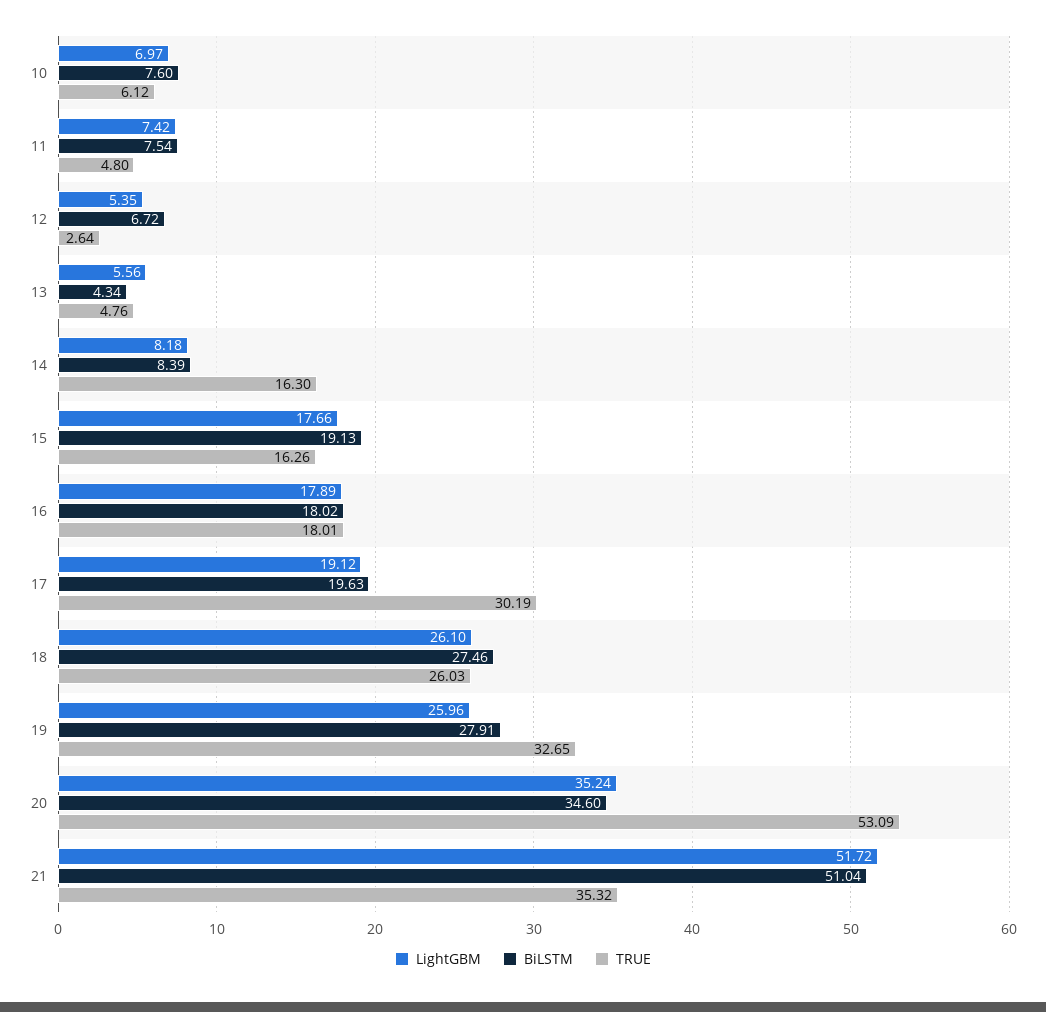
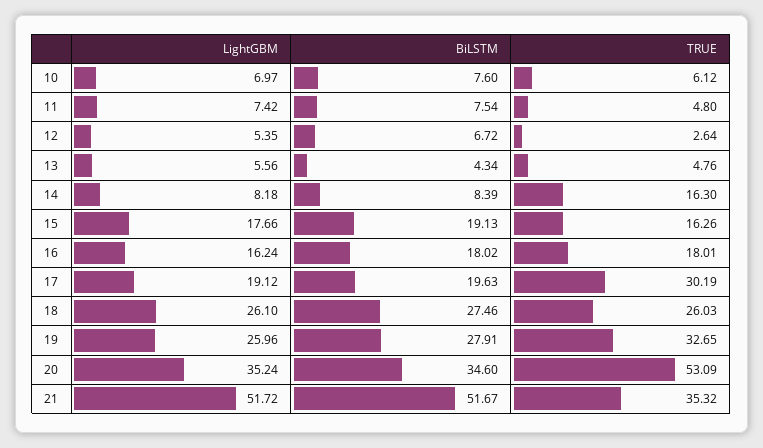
  {
    "LightGBM": {
      "10": 6.97,
      "11": 7.42,
      "12": 5.35,
      "13": 5.56,
      "14": 8.18,
      "15": 17.66,
-     "16": 17.89,
+     "16": 16.24,
      "17": 19.12,
      "18": 26.1,
      "19": 25.96,
      "20": 35.24,
      "21": 51.72
    },
    "BiLSTM": {
      "10": 7.6,
      "11": 7.54,
      "12": 6.72,
      "13": 4.34,
      "14": 8.39,
      "15": 19.13,
      "16": 18.02,
      "17": 19.63,
      "18": 27.46,
      "19": 27.91,
      "20": 34.6,
-     "21": 51.04
+     "21": 51.67
    },
    "TRUE": {
      "10": 6.12,
      "11": 4.8,
      "12": 2.64,
      "13": 4.76,
      "14": 16.3,
      "15": 16.26,
      "16": 18.01,
      "17": 30.19,
      "18": 26.03,
      "19": 32.65,
      "20": 53.09,
      "21": 35.32
    }
  }

